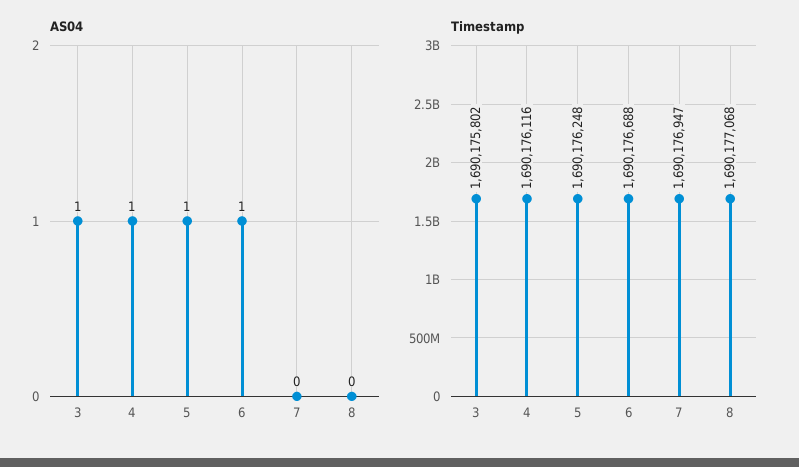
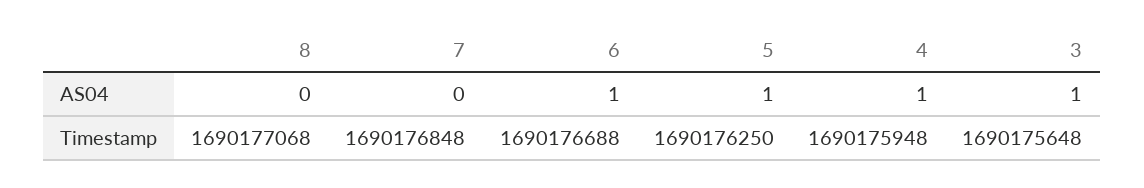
  {
    "AS04": {
      "3": 1,
      "4": 1,
      "5": 1,
      "6": 1,
      "7": 0,
      "8": 0
    },
    "Timestamp": {
-     "3": 1690175802,
+     "3": 1690175648,
-     "4": 1690176116,
+     "4": 1690175948,
-     "5": 1690176248,
+     "5": 1690176250,
      "6": 1690176688,
-     "7": 1690176947,
+     "7": 1690176848,
      "8": 1690177068
    }
  }

